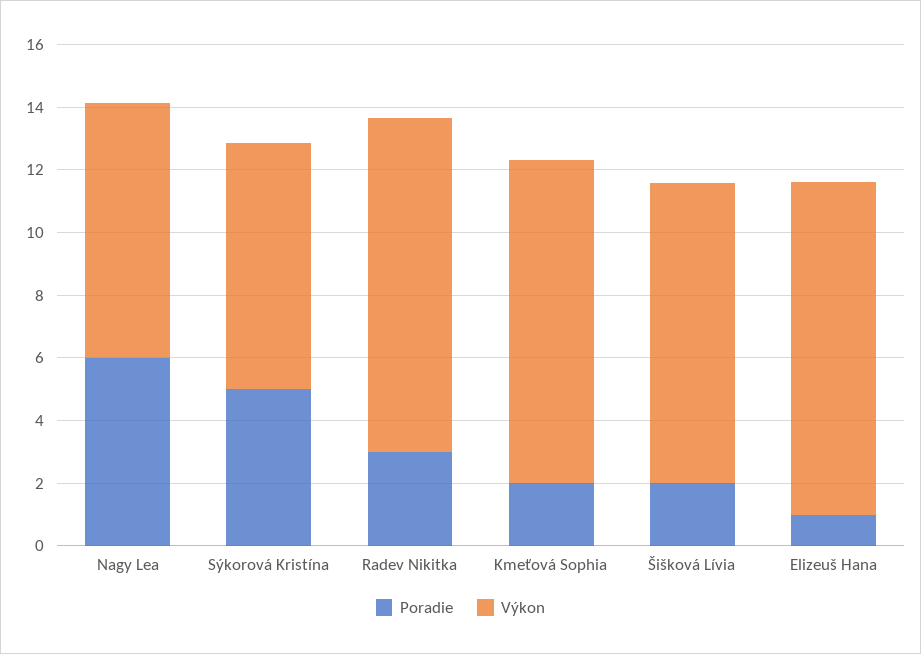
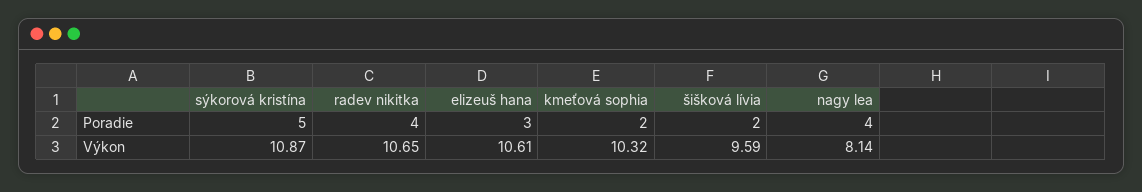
  {
    "Poradie": {
-     "Nagy Lea": 6,
+     "Nagy Lea": 4,
      "Sýkorová Kristína": 5,
-     "Radev Nikitka": 3,
+     "Radev Nikitka": 4,
      "Kmeťová Sophia": 2,
      "Šišková Lívia": 2,
-     "Elizeuš Hana": 1
+     "Elizeuš Hana": 3
    },
    "Výkon": {
      "Nagy Lea": 8.14,
-     "Sýkorová Kristína": 8,
+     "Sýkorová Kristína": 10.87,
      "Radev Nikitka": 10.65,
      "Kmeťová Sophia": 10.32,
      "Šišková Lívia": 9.59,
      "Elizeuš Hana": 10.61
    }
  }

